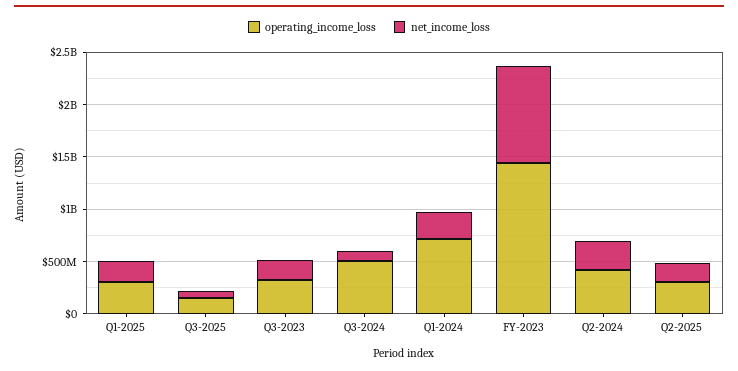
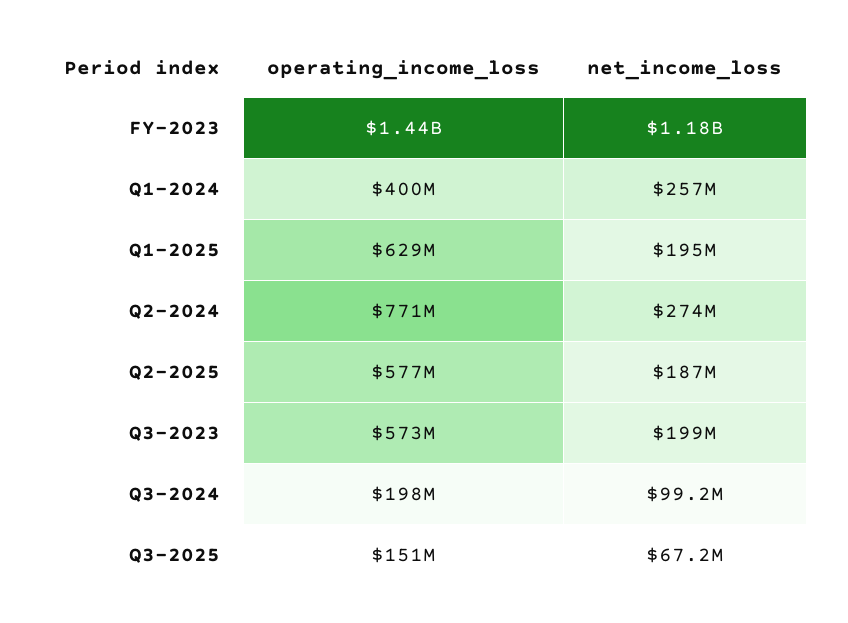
  {
    "operating_income_loss": {
-     "Q1-2025": 300000000,
+     "Q1-2025": 629000000,
      "Q3-2025": 151000000,
-     "Q3-2023": 300000000,
+     "Q3-2023": 573000000,
-     "Q3-2024": 500000000,
+     "Q3-2024": 198000000,
-     "Q1-2024": 700000000,
+     "Q1-2024": 400000000,
      "FY-2023": 1440000000,
-     "Q2-2024": 400000000,
+     "Q2-2024": 771000000,
-     "Q2-2025": 300000000
+     "Q2-2025": 577000000
    },
    "net_income_loss": {
      "Q1-2025": 195000000,
      "Q3-2025": 67200000,
      "Q3-2023": 199000000,
      "Q3-2024": 99200000,
      "Q1-2024": 257000000,
-     "FY-2023": 900000000,
+     "FY-2023": 1180000000,
      "Q2-2024": 274000000,
      "Q2-2025": 187000000
    }
  }

